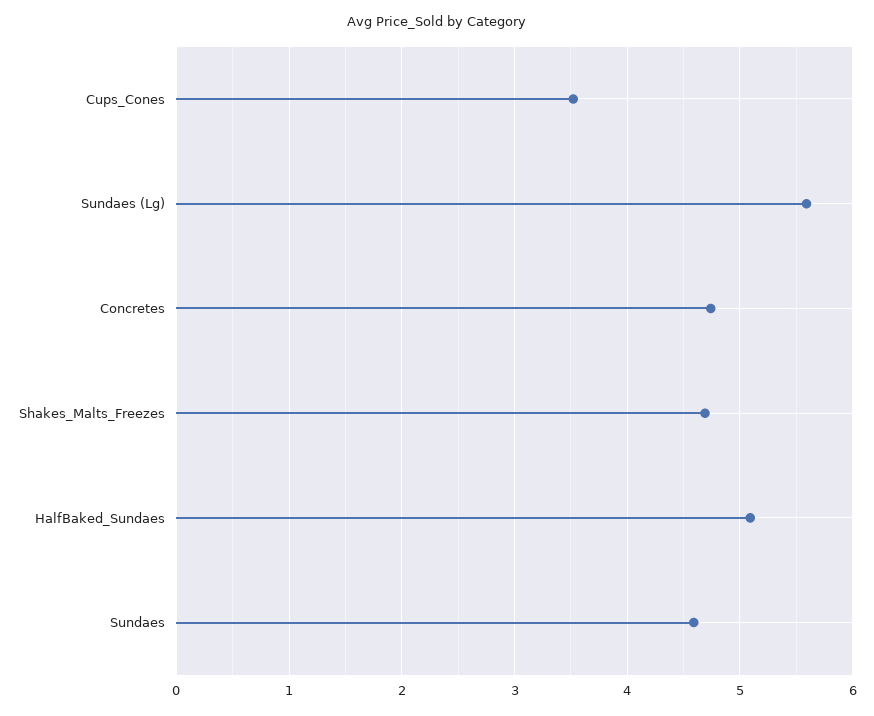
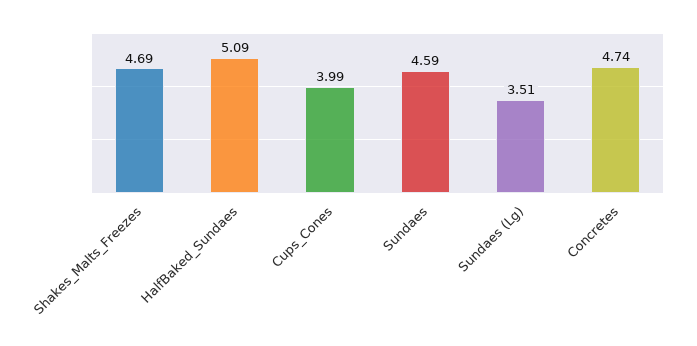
  {
-   "Cups_Cones": 3.5,
+   "Cups_Cones": 3.99,
-   "Sundaes (Lg)": 5.6,
+   "Sundaes (Lg)": 3.51,
    "Concretes": 4.74,
    "Shakes_Malts_Freezes": 4.69,
    "HalfBaked_Sundaes": 5.09,
    "Sundaes": 4.59
  }

